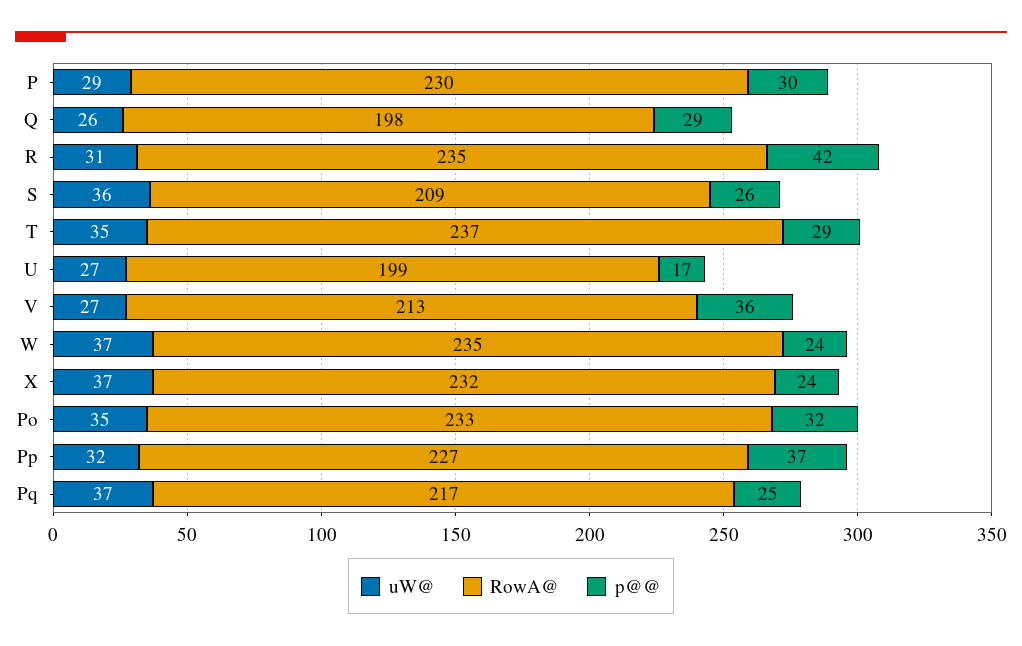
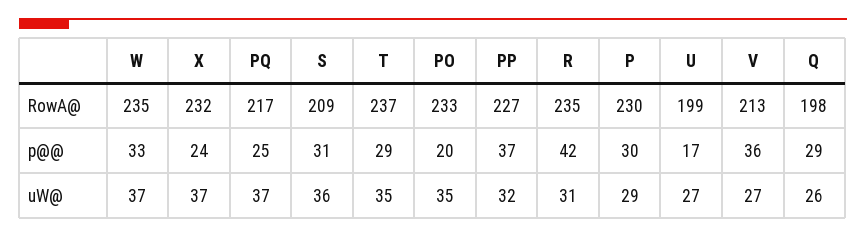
  {
    "uW@": {
      "P": 29,
      "Q": 26,
      "R": 31,
      "S": 36,
      "T": 35,
      "U": 27,
      "V": 27,
      "W": 37,
      "X": 37,
      "Po": 35,
      "Pp": 32,
      "Pq": 37
    },
    "RowA@": {
      "P": 230,
      "Q": 198,
      "R": 235,
      "S": 209,
      "T": 237,
      "U": 199,
      "V": 213,
      "W": 235,
      "X": 232,
      "Po": 233,
      "Pp": 227,
      "Pq": 217
    },
    "p@@": {
      "P": 30,
      "Q": 29,
      "R": 42,
-     "S": 26,
+     "S": 31,
      "T": 29,
      "U": 17,
      "V": 36,
-     "W": 24,
+     "W": 33,
      "X": 24,
-     "Po": 32,
+     "Po": 20,
      "Pp": 37,
      "Pq": 25
    }
  }

